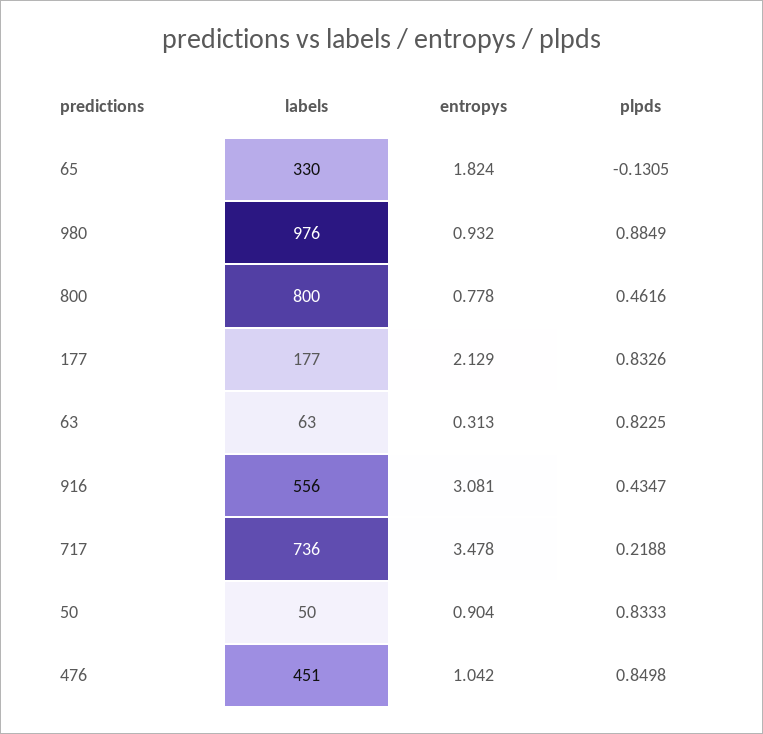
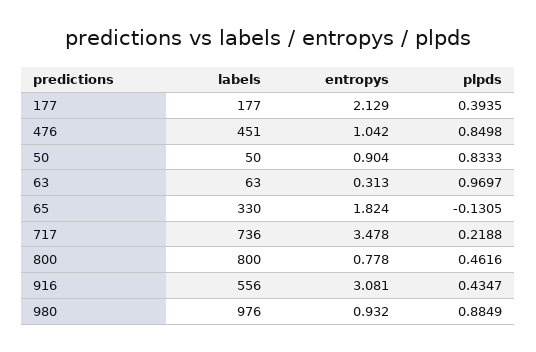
  {
    "labels": {
      "65": 330,
      "980": 976,
      "800": 800,
      "177": 177,
      "63": 63,
      "916": 556,
      "717": 736,
      "50": 50,
      "476": 451
    },
    "entropys": {
      "65": 1.824,
      "980": 0.932,
      "800": 0.778,
      "177": 2.129,
      "63": 0.313,
      "916": 3.081,
      "717": 3.478,
      "50": 0.904,
      "476": 1.042
    },
    "plpds": {
      "65": -0.1305,
      "980": 0.8849,
      "800": 0.4616,
-     "177": 0.8326,
+     "177": 0.3935,
-     "63": 0.8225,
+     "63": 0.9697,
      "916": 0.4347,
      "717": 0.2188,
      "50": 0.8333,
      "476": 0.8498
    }
  }

